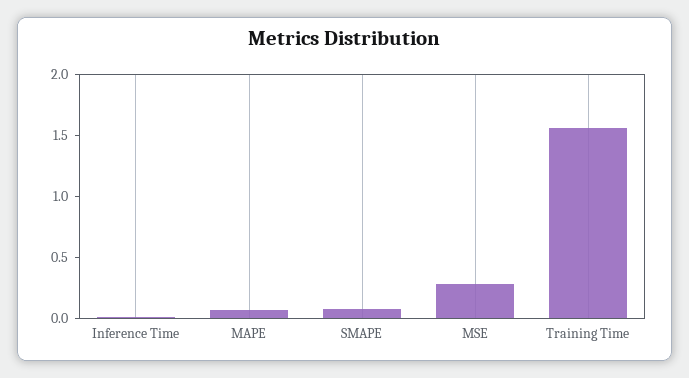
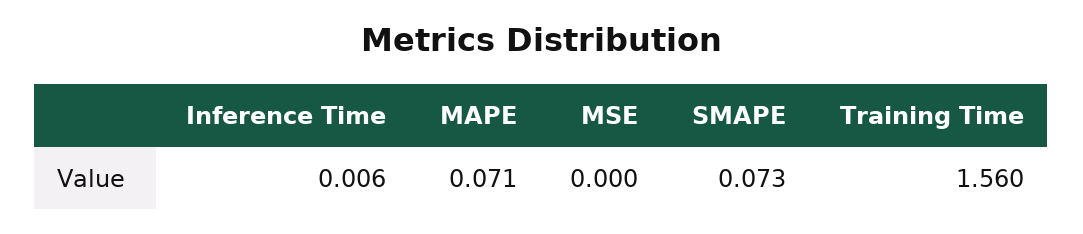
  {
    "Inference Time": 0.006,
    "MAPE": 0.071,
    "SMAPE": 0.073,
-   "MSE": 0.3,
+   "MSE": 0,
    "Training Time": 1.56
  }

